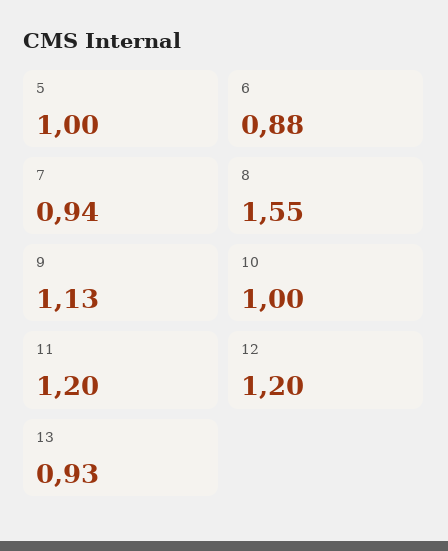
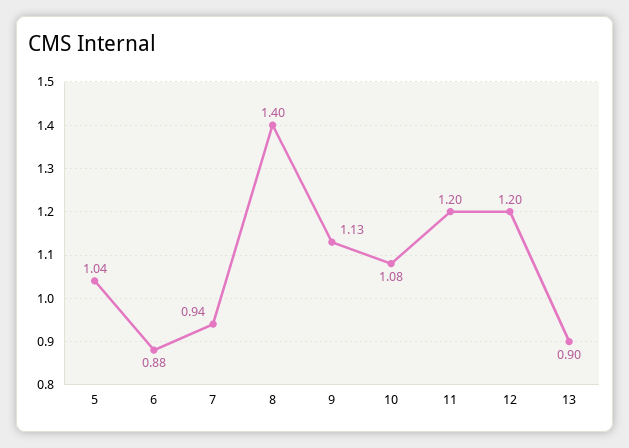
  {
-   "5": 1,
+   "5": 1.04,
    "6": 0.88,
    "7": 0.94,
-   "8": 1.55,
+   "8": 1.4,
    "9": 1.13,
-   "10": 1,
+   "10": 1.08,
    "11": 1.2,
    "12": 1.2,
-   "13": 0.93
+   "13": 0.9
  }

